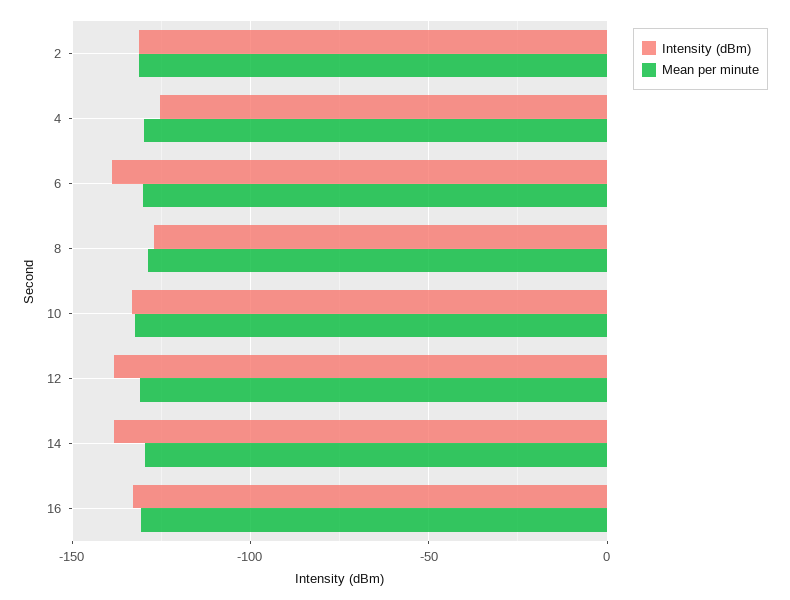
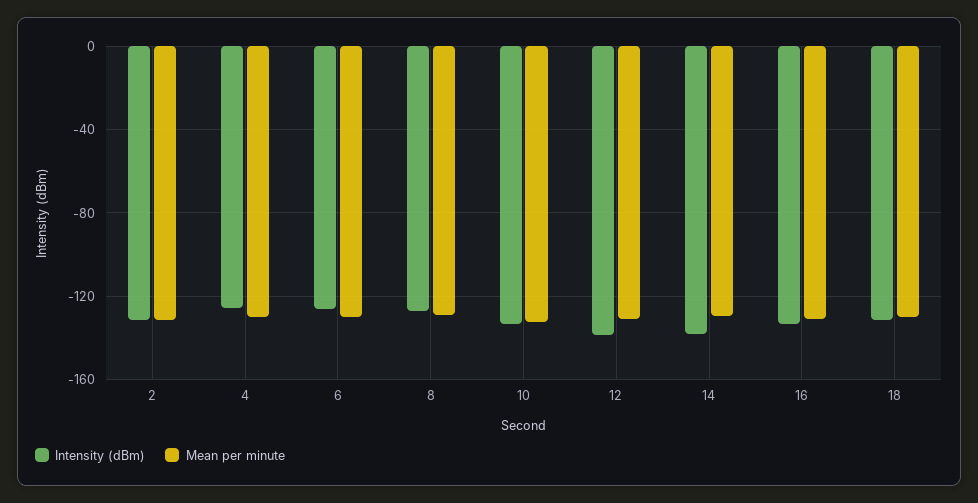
  {
    "Intensity (dBm)": {
      "2": -130,
      "4": -125,
-     "6": -140,
+     "6": -125,
      "8": -125,
      "10": -135,
      "12": -140,
      "14": -140,
-     "16": -135
+     "16": -135,
+     "18": -130
    },
    "Mean per minute": {
      "2": -130,
      "4": -130,
      "6": -130,
      "8": -130,
      "10": -130,
      "12": -130,
      "14": -130,
-     "16": -130
+     "16": -130,
+     "18": -130
    }
  }

